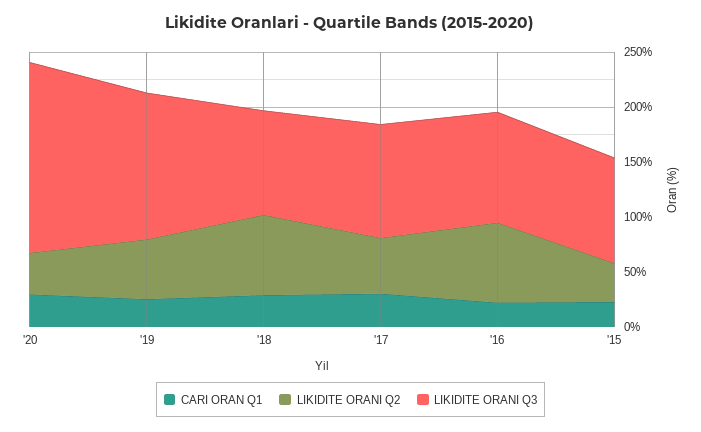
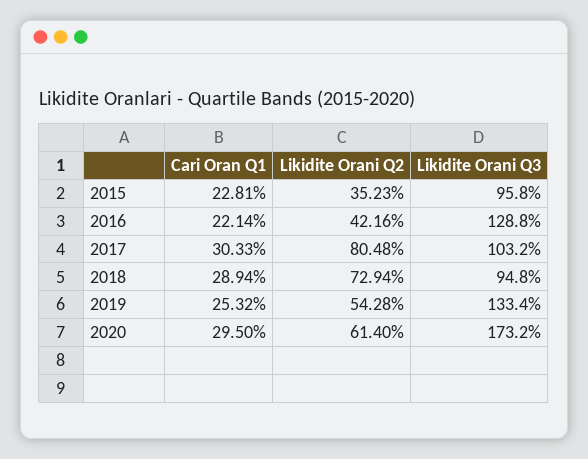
  {
    "CARI ORAN Q1": {
      "'20": 29.5,
      "'19": 25.32,
      "'18": 28.94,
      "'17": 30.33,
      "'16": 22.14,
      "'15": 22.81
    },
    "LIKIDITE ORANI Q2": {
-     "'20": 40,
+     "'20": 61.4,
      "'19": 54.28,
      "'18": 72.94,
-     "'17": 50,
+     "'17": 80.48,
-     "'16": 70,
+     "'16": 42.16,
      "'15": 35.23
    },
    "LIKIDITE ORANI Q3": {
      "'20": 173.2,
      "'19": 133.4,
      "'18": 94.8,
      "'17": 103.2,
-     "'16": 100,
+     "'16": 128.8,
      "'15": 95.8
    }
  }

